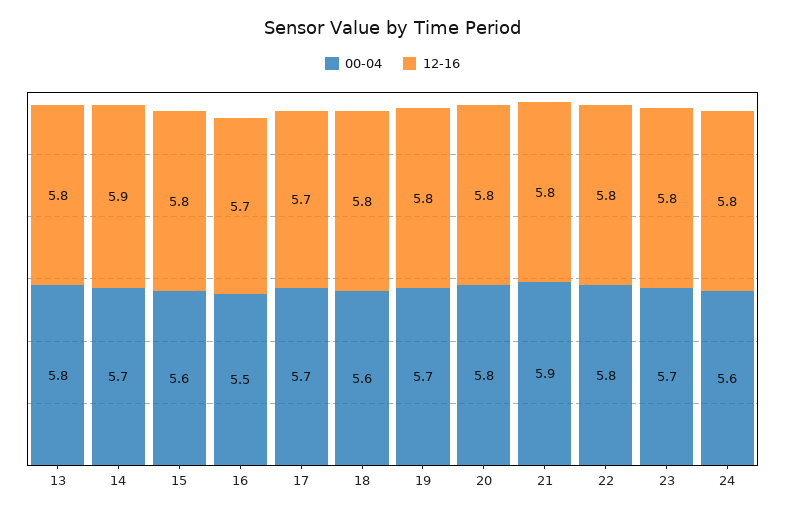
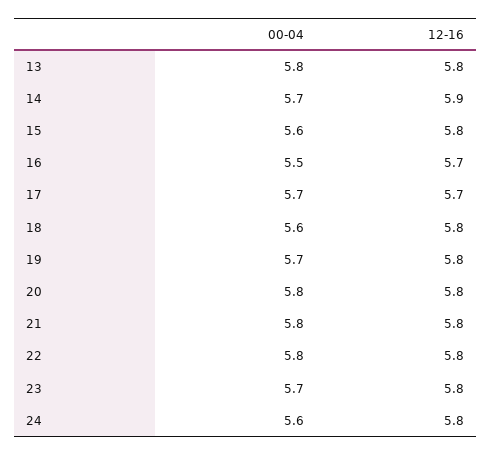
  {
    "00-04": {
      "13": 5.8,
      "14": 5.7,
      "15": 5.6,
      "16": 5.5,
      "17": 5.7,
      "18": 5.6,
      "19": 5.7,
      "20": 5.8,
-     "21": 5.9,
+     "21": 5.8,
      "22": 5.8,
      "23": 5.7,
      "24": 5.6
    },
    "12-16": {
      "13": 5.8,
      "14": 5.9,
      "15": 5.8,
      "16": 5.7,
      "17": 5.7,
      "18": 5.8,
      "19": 5.8,
      "20": 5.8,
      "21": 5.8,
      "22": 5.8,
      "23": 5.8,
      "24": 5.8
    }
  }

